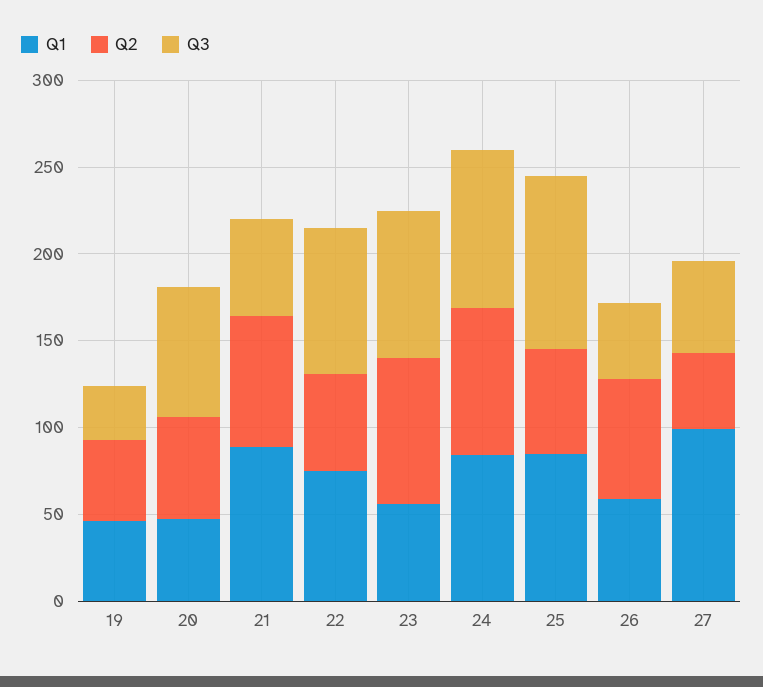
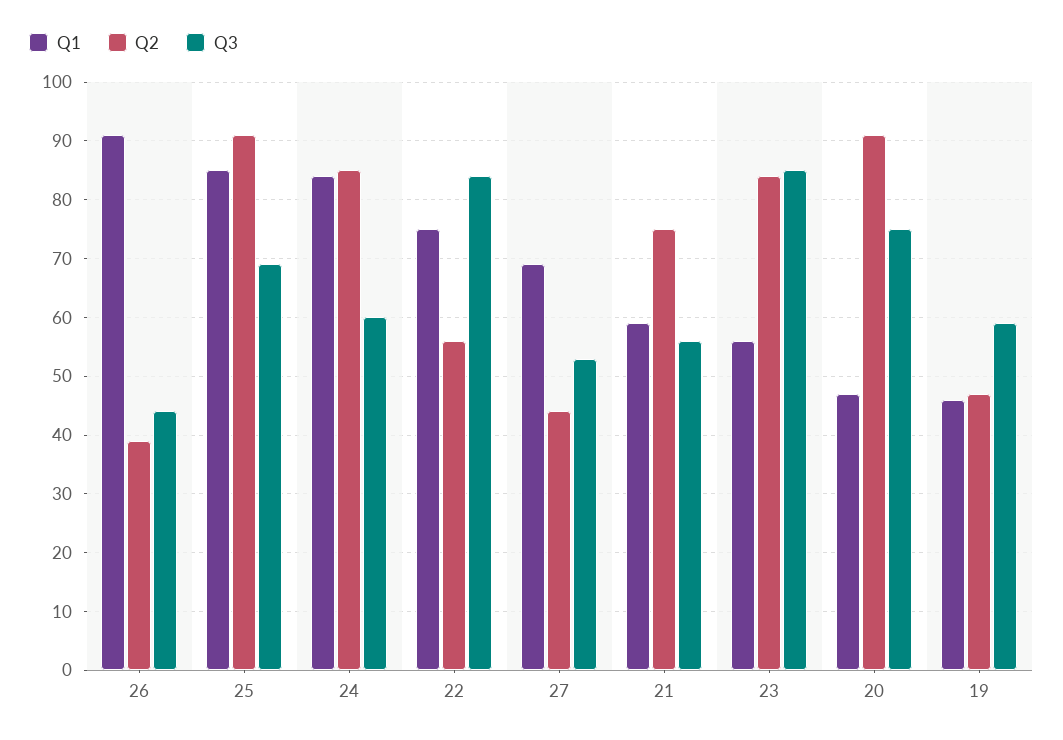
  {
    "Q1": {
      "19": 45,
      "20": 45,
-     "21": 90,
+     "21": 60,
      "22": 75,
      "23": 55,
      "24": 85,
      "25": 85,
-     "26": 60,
+     "26": 90,
-     "27": 100
+     "27": 70
    },
    "Q2": {
      "19": 45,
-     "20": 60,
+     "20": 90,
      "21": 75,
      "22": 55,
      "23": 85,
      "24": 85,
-     "25": 60,
+     "25": 90,
-     "26": 70,
+     "26": 40,
      "27": 45
    },
    "Q3": {
-     "19": 30,
+     "19": 60,
      "20": 75,
      "21": 55,
      "22": 85,
      "23": 85,
-     "24": 90,
+     "24": 60,
-     "25": 100,
+     "25": 70,
      "26": 45,
      "27": 55
    }
  }

